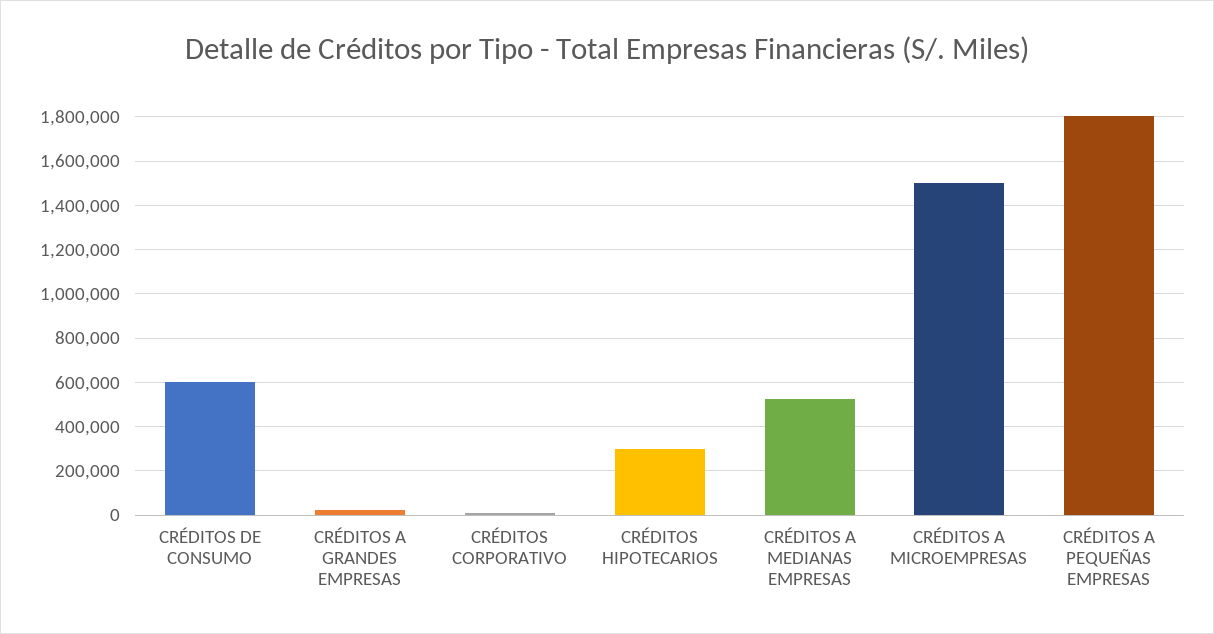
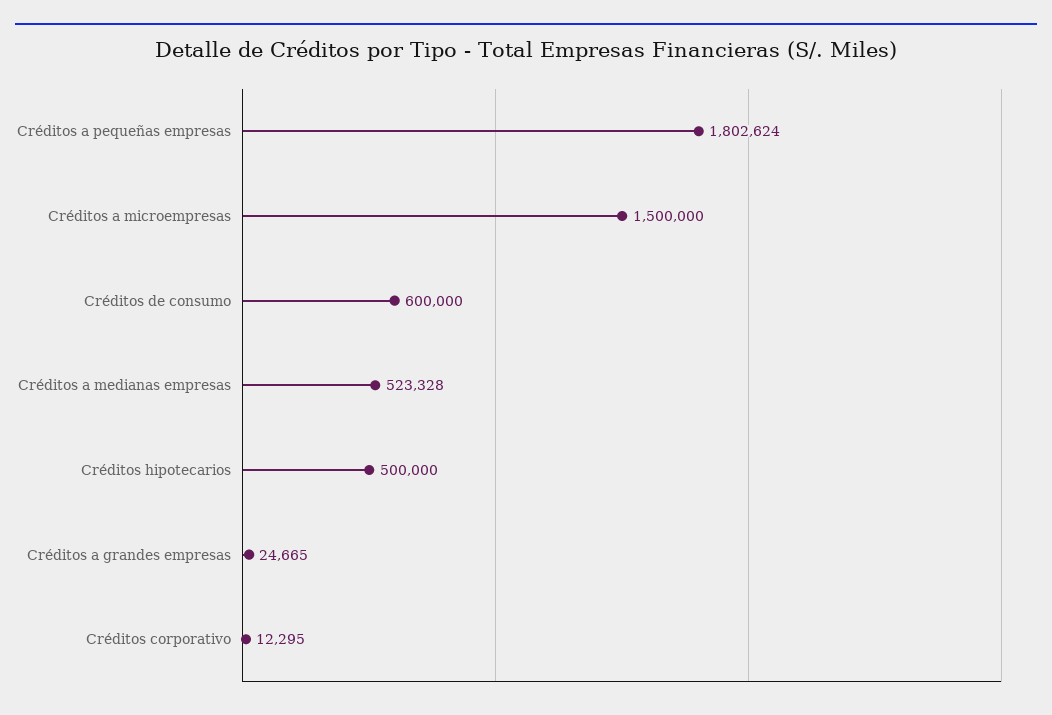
  {
    "CRÉDITOS DE CONSUMO": 600000,
    "CRÉDITOS A GRANDES EMPRESAS": 24665,
    "CRÉDITOS CORPORATIVO": 12295,
-   "CRÉDITOS HIPOTECARIOS": 300000,
+   "CRÉDITOS HIPOTECARIOS": 500000,
    "CRÉDITOS A MEDIANAS EMPRESAS": 523328,
    "CRÉDITOS A MICROEMPRESAS": 1500000,
    "CRÉDITOS A PEQUEÑAS EMPRESAS": 1802624
  }

